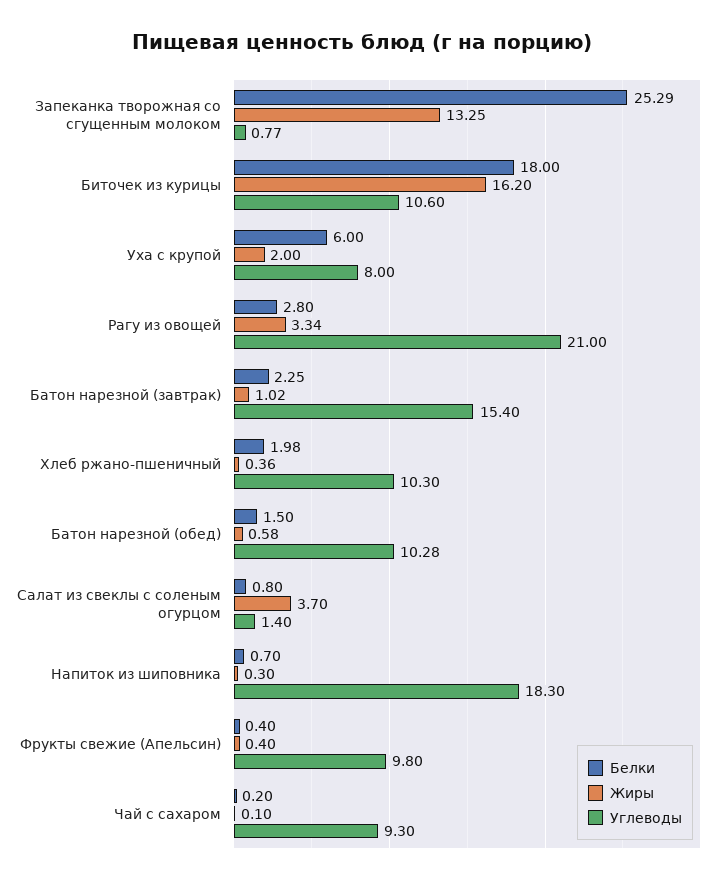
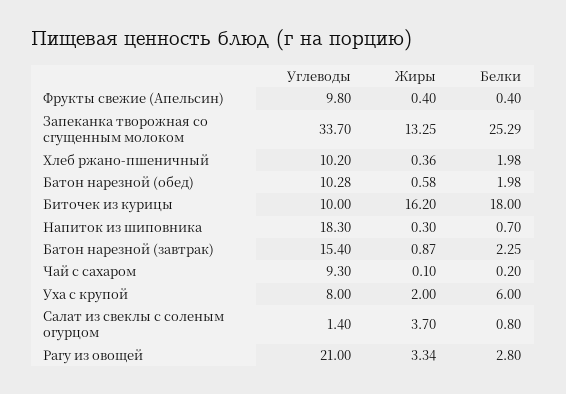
  {
    "Белки": {
      "Запеканка творожная со сгущенным молоком": 25.29,
      "Биточек из курицы": 18,
      "Уха с крупой": 6,
      "Рагу из овощей": 2.8,
      "Батон нарезной (завтрак)": 2.25,
      "Хлеб ржано-пшеничный": 1.98,
-     "Батон нарезной (обед)": 1.5,
+     "Батон нарезной (обед)": 1.98,
      "Салат из свеклы с соленым огурцом": 0.8,
      "Напиток из шиповника": 0.7,
      "Фрукты свежие (Апельсин)": 0.4,
      "Чай с сахаром": 0.2
    },
    "Жиры": {
      "Запеканка творожная со сгущенным молоком": 13.25,
      "Биточек из курицы": 16.2,
      "Уха с крупой": 2,
      "Рагу из овощей": 3.34,
-     "Батон нарезной (завтрак)": 1.02,
+     "Батон нарезной (завтрак)": 0.87,
      "Хлеб ржано-пшеничный": 0.36,
      "Батон нарезной (обед)": 0.58,
      "Салат из свеклы с соленым огурцом": 3.7,
      "Напиток из шиповника": 0.3,
      "Фрукты свежие (Апельсин)": 0.4,
      "Чай с сахаром": 0.1
    },
    "Углеводы": {
-     "Запеканка творожная со сгущенным молоком": 0.77,
+     "Запеканка творожная со сгущенным молоком": 33.7,
-     "Биточек из курицы": 10.6,
+     "Биточек из курицы": 10,
      "Уха с крупой": 8,
      "Рагу из овощей": 21,
      "Батон нарезной (завтрак)": 15.4,
-     "Хлеб ржано-пшеничный": 10.3,
+     "Хлеб ржано-пшеничный": 10.2,
      "Батон нарезной (обед)": 10.28,
      "Салат из свеклы с соленым огурцом": 1.4,
      "Напиток из шиповника": 18.3,
      "Фрукты свежие (Апельсин)": 9.8,
      "Чай с сахаром": 9.3
    }
  }

